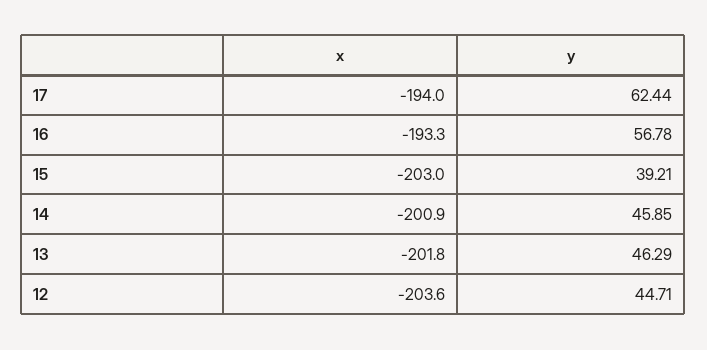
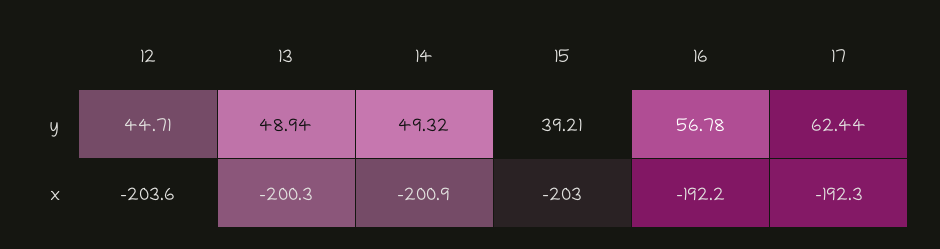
  {
    "x": {
-     "17": -194,
+     "17": -192.3,
-     "16": -193.3,
+     "16": -192.2,
      "15": -203,
      "14": -200.9,
-     "13": -201.8,
+     "13": -200.3,
      "12": -203.6
    },
    "y": {
      "17": 62.44,
      "16": 56.78,
      "15": 39.21,
-     "14": 45.85,
+     "14": 49.32,
-     "13": 46.29,
+     "13": 48.94,
      "12": 44.71
    }
  }

